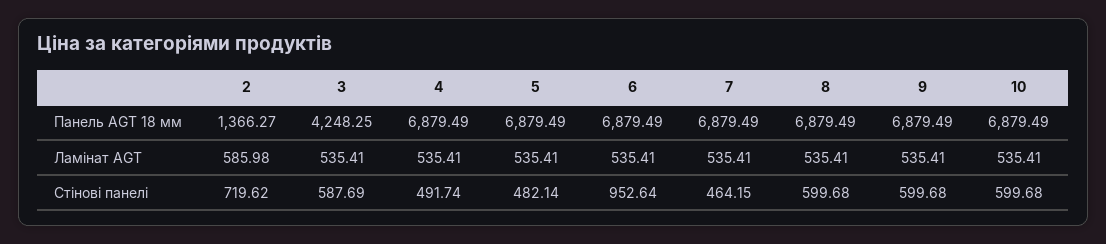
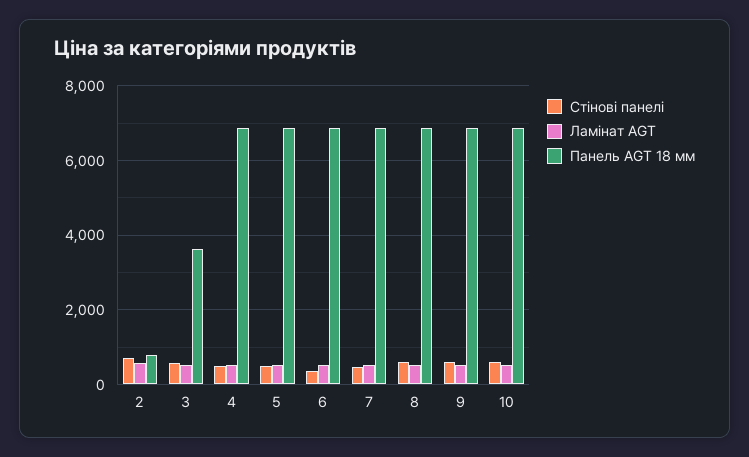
  {
    "Панель AGT 18 мм": {
-     "2": 1366.27,
+     "2": 800,
-     "3": 4248.25,
+     "3": 3600,
      "4": 6879.49,
      "5": 6879.49,
      "6": 6879.49,
      "7": 6879.49,
      "8": 6879.49,
      "9": 6879.49,
      "10": 6879.49
    },
    "Ламінат AGT": {
      "2": 585.98,
      "3": 535.41,
      "4": 535.41,
      "5": 535.41,
      "6": 535.41,
      "7": 535.41,
      "8": 535.41,
      "9": 535.41,
      "10": 535.41
    },
    "Стінові панелі": {
      "2": 719.62,
      "3": 587.69,
      "4": 491.74,
      "5": 482.14,
-     "6": 952.64,
+     "6": 400,
      "7": 464.15,
      "8": 599.68,
      "9": 599.68,
      "10": 599.68
    }
  }

